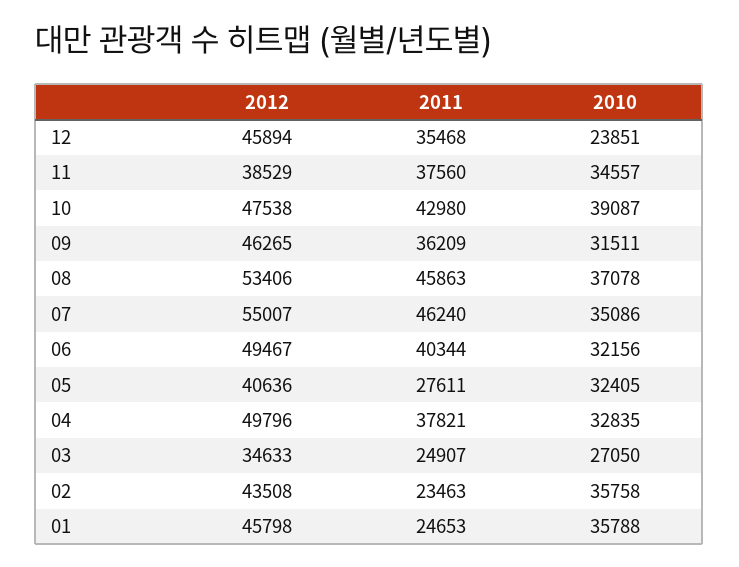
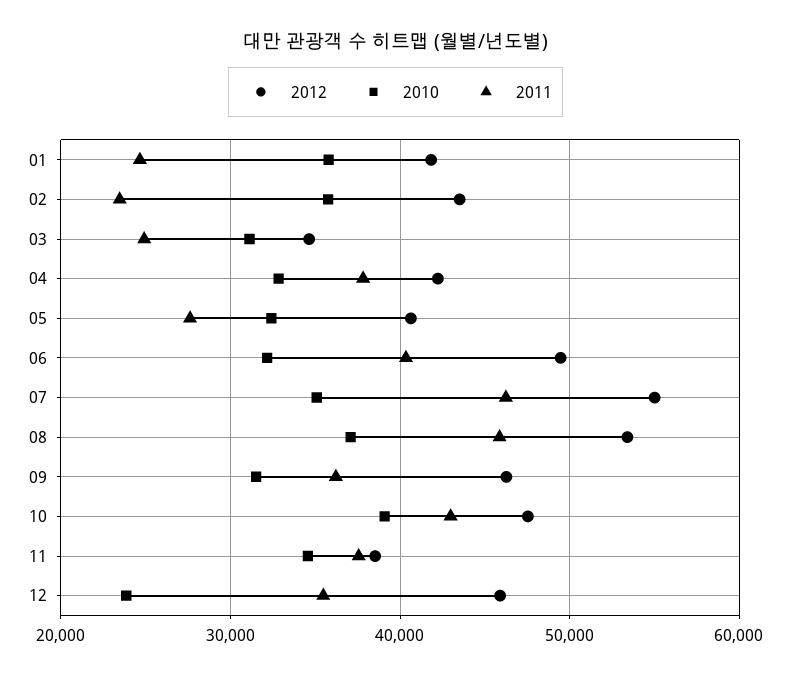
  {
    "2012": {
      "12": 45894,
      "11": 38529,
      "10": 47538,
      "09": 46265,
      "08": 53406,
      "07": 55007,
      "06": 49467,
      "05": 40636,
-     "04": 49796,
+     "04": 42000,
      "03": 34633,
      "02": 43508,
-     "01": 45798
+     "01": 42000
    },
    "2011": {
      "12": 35468,
      "11": 37560,
      "10": 42980,
      "09": 36209,
      "08": 45863,
      "07": 46240,
      "06": 40344,
      "05": 27611,
      "04": 37821,
      "03": 24907,
      "02": 23463,
      "01": 24653
    },
    "2010": {
      "12": 23851,
      "11": 34557,
      "10": 39087,
      "09": 31511,
      "08": 37078,
      "07": 35086,
      "06": 32156,
      "05": 32405,
      "04": 32835,
-     "03": 27050,
+     "03": 31000,
      "02": 35758,
      "01": 35788
    }
  }

